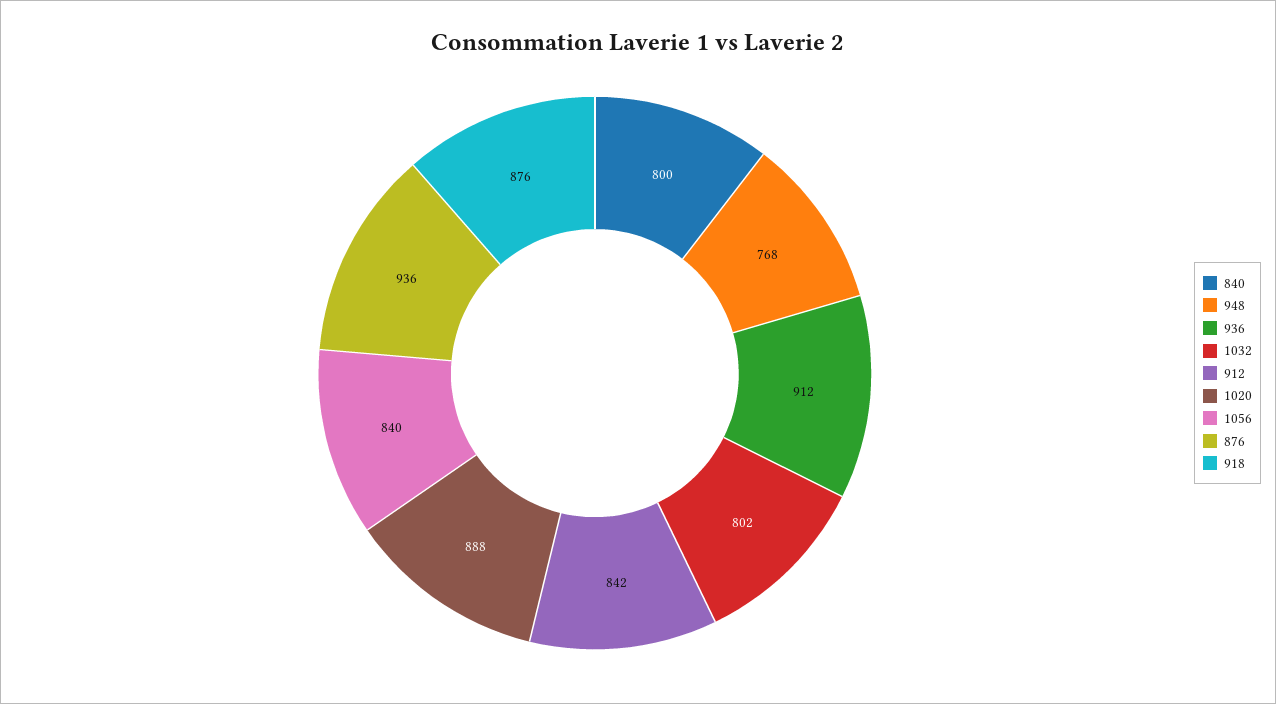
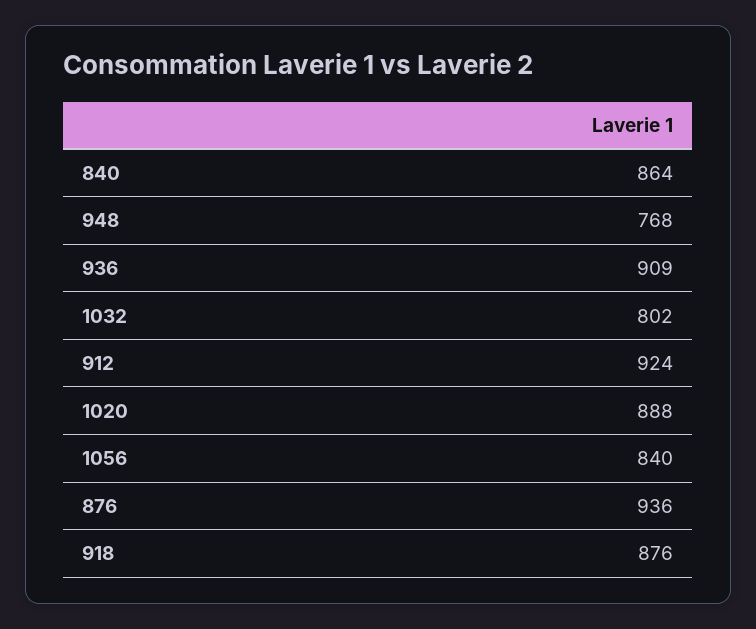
  {
-   "840": 800,
+   "840": 864,
    "948": 768,
-   "936": 912,
+   "936": 909,
    "1032": 802,
-   "912": 842,
+   "912": 924,
    "1020": 888,
    "1056": 840,
    "876": 936,
    "918": 876
  }

